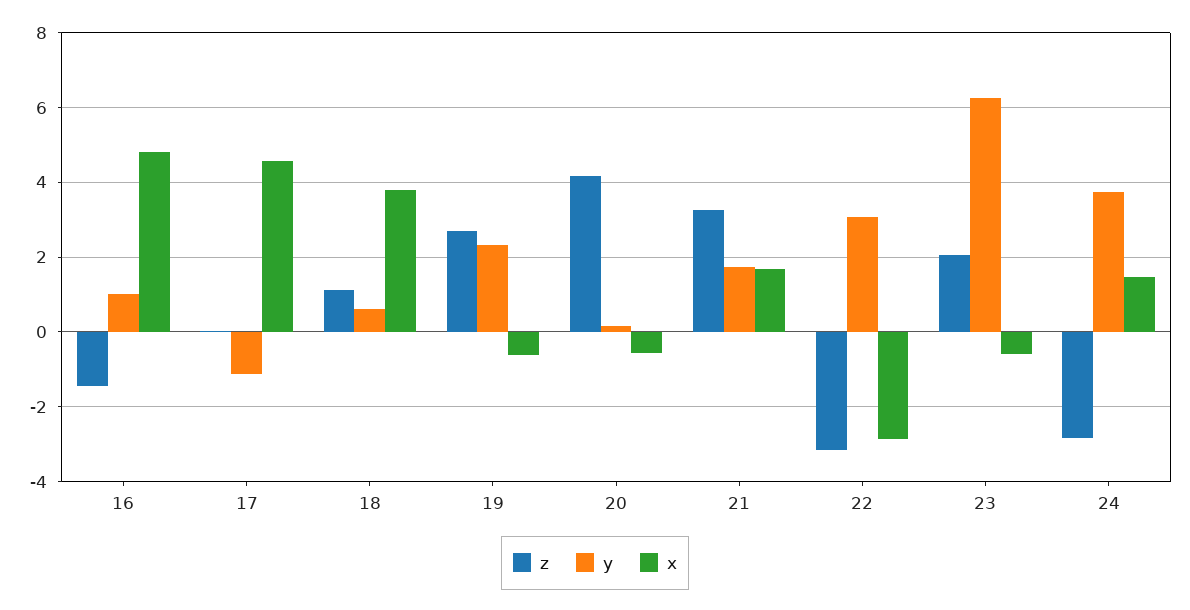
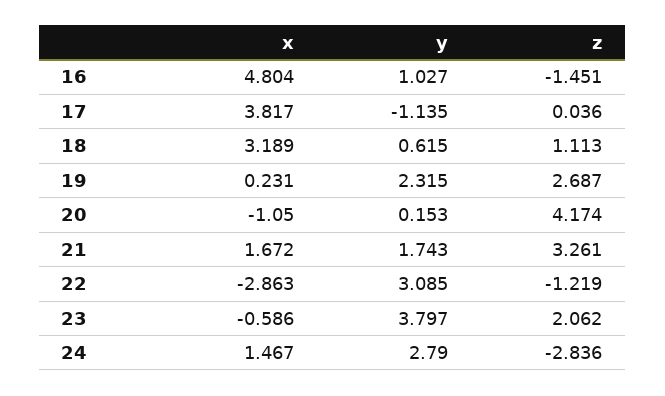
  {
    "z": {
      "16": -1.451,
      "17": 0.036,
      "18": 1.113,
      "19": 2.687,
      "20": 4.174,
      "21": 3.261,
-     "22": -3.2,
+     "22": -1.219,
      "23": 2.062,
      "24": -2.836
    },
    "y": {
      "16": 1.027,
      "17": -1.135,
      "18": 0.615,
      "19": 2.315,
      "20": 0.153,
      "21": 1.743,
      "22": 3.085,
-     "23": 6.2,
+     "23": 3.797,
-     "24": 3.8
+     "24": 2.79
    },
    "x": {
      "16": 4.804,
-     "17": 4.6,
+     "17": 3.817,
-     "18": 3.8,
+     "18": 3.189,
-     "19": -0.6,
+     "19": 0.231,
-     "20": -0.6,
+     "20": -1.05,
      "21": 1.672,
      "22": -2.863,
      "23": -0.586,
      "24": 1.467
    }
  }

